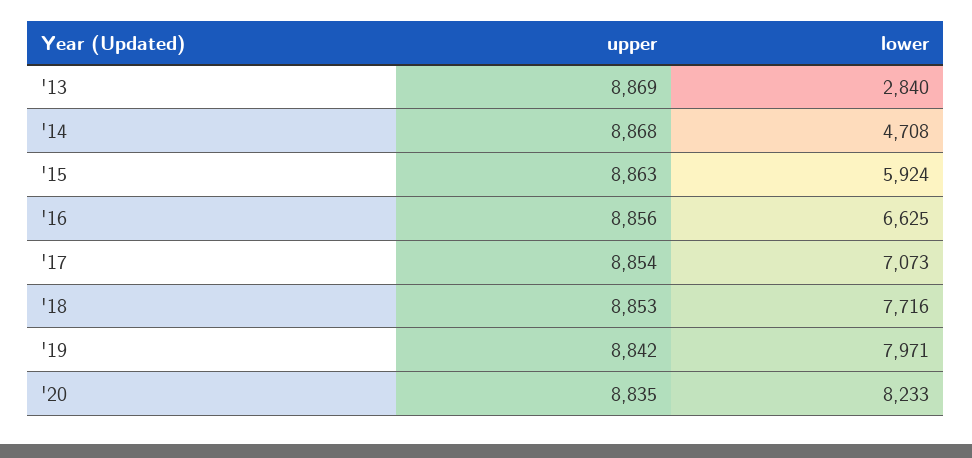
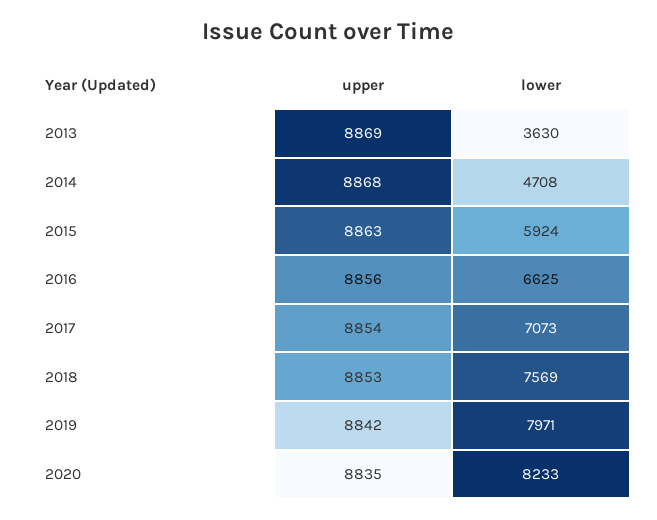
  {
    "upper": {
      "'13": 8869,
      "'14": 8868,
      "'15": 8863,
      "'16": 8856,
      "'17": 8854,
      "'18": 8853,
      "'19": 8842,
      "'20": 8835
    },
    "lower": {
-     "'13": 2840,
+     "'13": 3630,
      "'14": 4708,
      "'15": 5924,
      "'16": 6625,
      "'17": 7073,
-     "'18": 7716,
+     "'18": 7569,
      "'19": 7971,
      "'20": 8233
    }
  }

